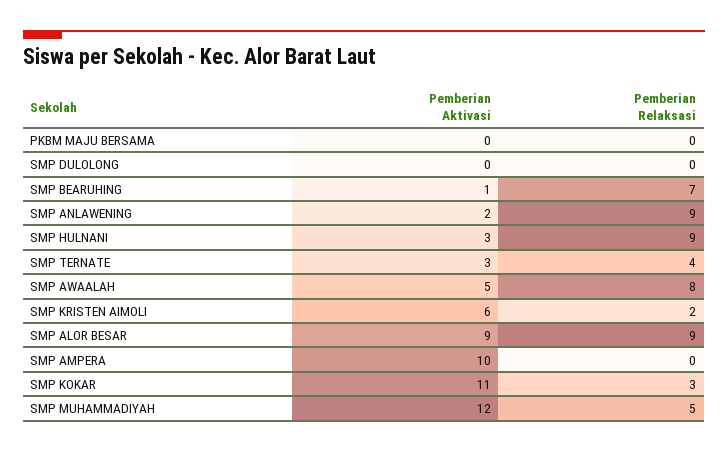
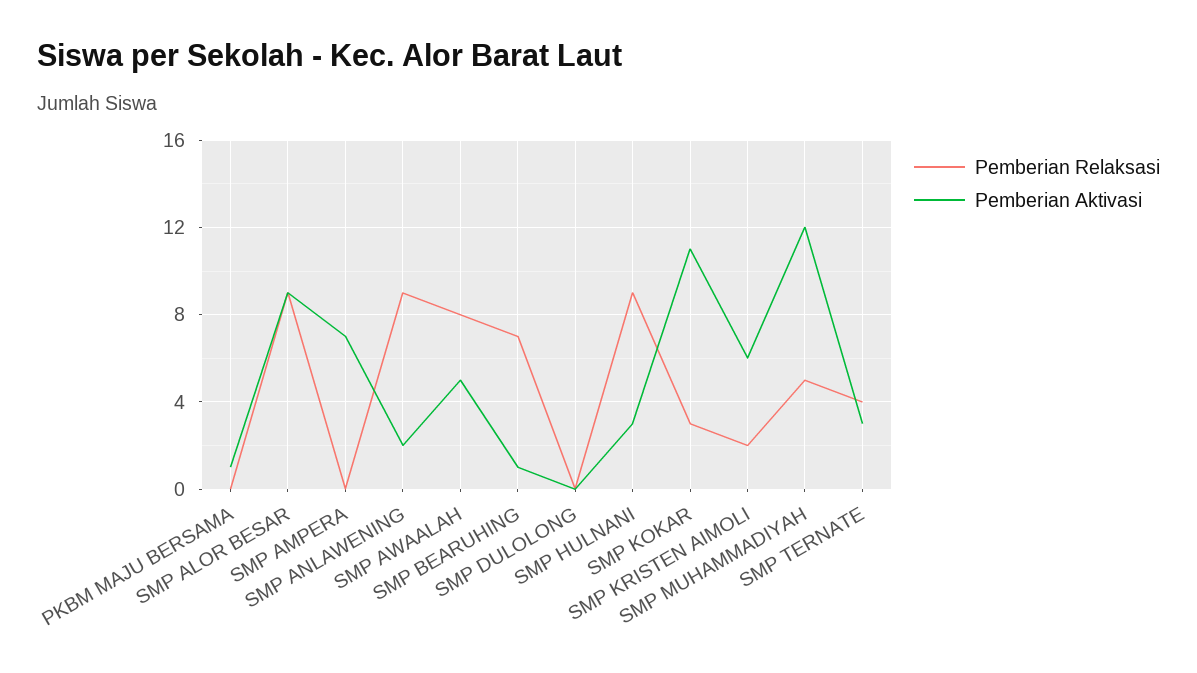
  {
    "Pemberian Aktivasi": {
-     "PKBM MAJU BERSAMA": 0,
+     "PKBM MAJU BERSAMA": 1,
      "SMP DULOLONG": 0,
      "SMP BEARUHING": 1,
      "SMP ANLAWENING": 2,
      "SMP HULNANI": 3,
      "SMP TERNATE": 3,
      "SMP AWAALAH": 5,
      "SMP KRISTEN AIMOLI": 6,
      "SMP ALOR BESAR": 9,
-     "SMP AMPERA": 10,
+     "SMP AMPERA": 7,
      "SMP KOKAR": 11,
      "SMP MUHAMMADIYAH": 12
    },
    "Pemberian Relaksasi": {
      "PKBM MAJU BERSAMA": 0,
      "SMP DULOLONG": 0,
      "SMP BEARUHING": 7,
      "SMP ANLAWENING": 9,
      "SMP HULNANI": 9,
      "SMP TERNATE": 4,
      "SMP AWAALAH": 8,
      "SMP KRISTEN AIMOLI": 2,
      "SMP ALOR BESAR": 9,
      "SMP AMPERA": 0,
      "SMP KOKAR": 3,
      "SMP MUHAMMADIYAH": 5
    }
  }

